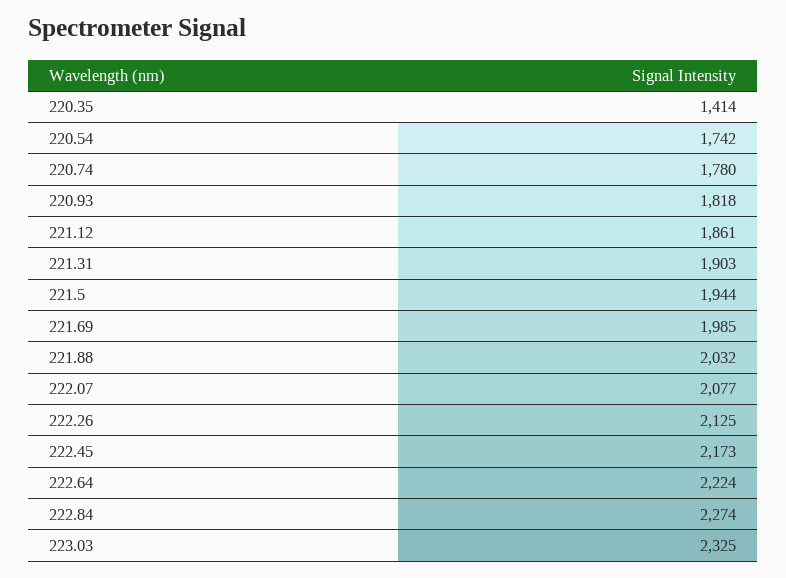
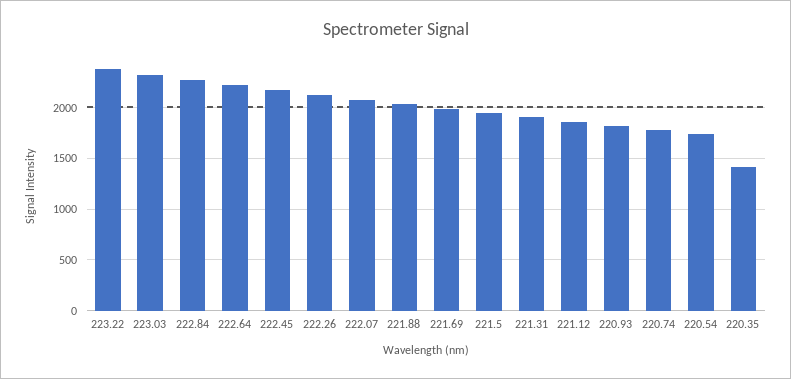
  {
    "220.35": 1414,
    "220.54": 1742,
    "220.74": 1780,
    "220.93": 1818,
    "221.12": 1861,
    "221.31": 1903,
    "221.5": 1944,
    "221.69": 1985,
    "221.88": 2032,
    "222.07": 2077,
    "222.26": 2125,
    "222.45": 2173,
    "222.64": 2224,
    "222.84": 2274,
-   "223.03": 2325
+   "223.03": 2325,
+   "223.22": 2400
  }

